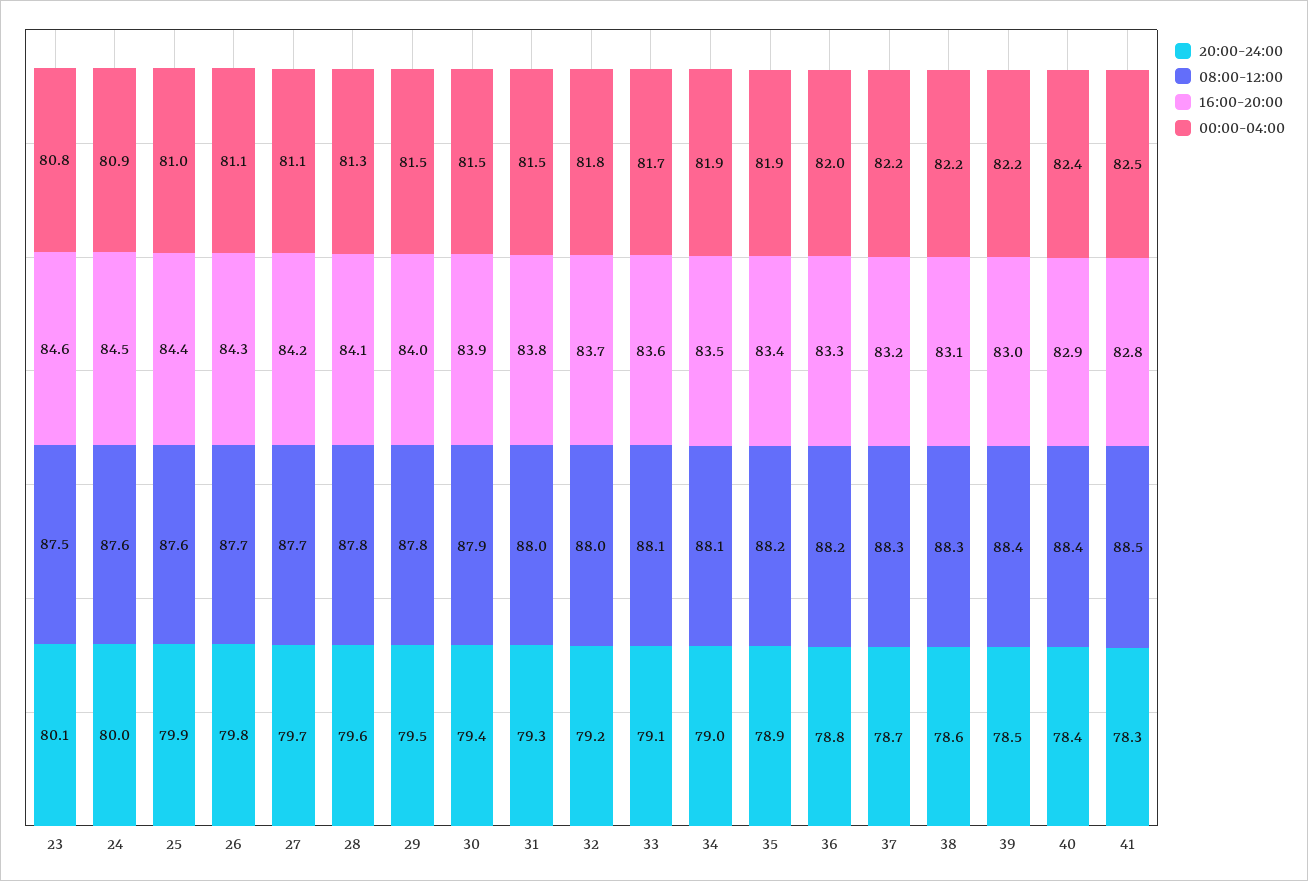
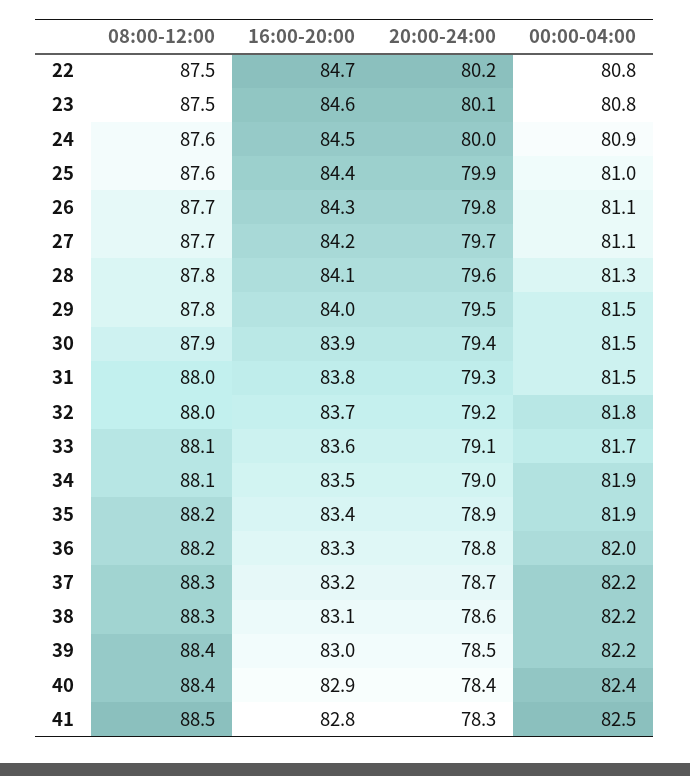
  {
    "20:00-24:00": {
      "23": 80.1,
      "24": 80,
      "25": 79.9,
      "26": 79.8,
      "27": 79.7,
      "28": 79.6,
      "29": 79.5,
      "30": 79.4,
      "31": 79.3,
      "32": 79.2,
      "33": 79.1,
      "34": 79,
      "35": 78.9,
      "36": 78.8,
      "37": 78.7,
      "38": 78.6,
      "39": 78.5,
      "40": 78.4,
-     "41": 78.3
+     "41": 78.3,
+     "22": 80.2
    },
    "08:00-12:00": {
      "23": 87.5,
      "24": 87.6,
      "25": 87.6,
      "26": 87.7,
      "27": 87.7,
      "28": 87.8,
      "29": 87.8,
      "30": 87.9,
      "31": 88,
      "32": 88,
      "33": 88.1,
      "34": 88.1,
      "35": 88.2,
      "36": 88.2,
      "37": 88.3,
      "38": 88.3,
      "39": 88.4,
      "40": 88.4,
-     "41": 88.5
+     "41": 88.5,
+     "22": 87.5
    },
    "16:00-20:00": {
      "23": 84.6,
      "24": 84.5,
      "25": 84.4,
      "26": 84.3,
      "27": 84.2,
      "28": 84.1,
      "29": 84,
      "30": 83.9,
      "31": 83.8,
      "32": 83.7,
      "33": 83.6,
      "34": 83.5,
      "35": 83.4,
      "36": 83.3,
      "37": 83.2,
      "38": 83.1,
      "39": 83,
      "40": 82.9,
-     "41": 82.8
+     "41": 82.8,
+     "22": 84.7
    },
    "00:00-04:00": {
      "23": 80.8,
      "24": 80.9,
      "25": 81,
      "26": 81.1,
      "27": 81.1,
      "28": 81.3,
      "29": 81.5,
      "30": 81.5,
      "31": 81.5,
      "32": 81.8,
      "33": 81.7,
      "34": 81.9,
      "35": 81.9,
      "36": 82,
      "37": 82.2,
      "38": 82.2,
      "39": 82.2,
      "40": 82.4,
-     "41": 82.5
+     "41": 82.5,
+     "22": 80.8
    }
  }

